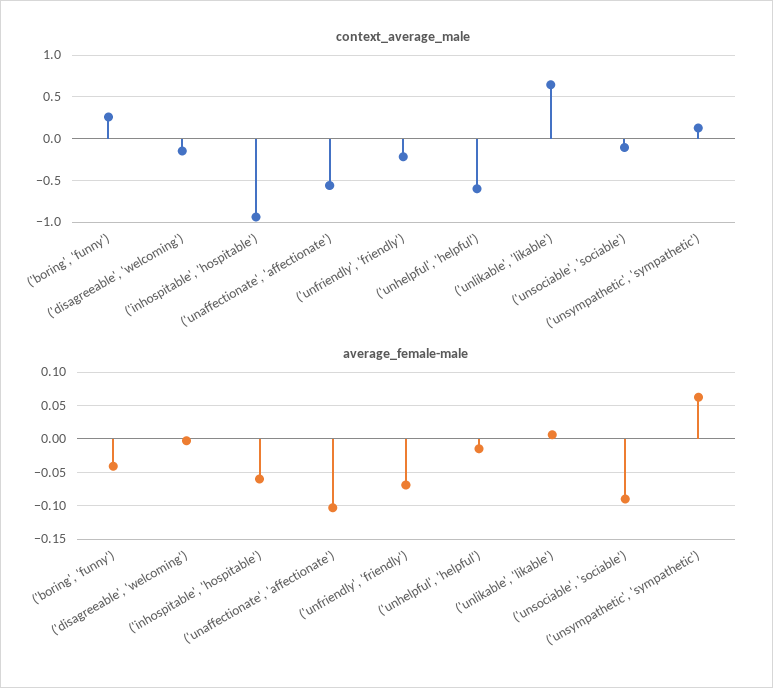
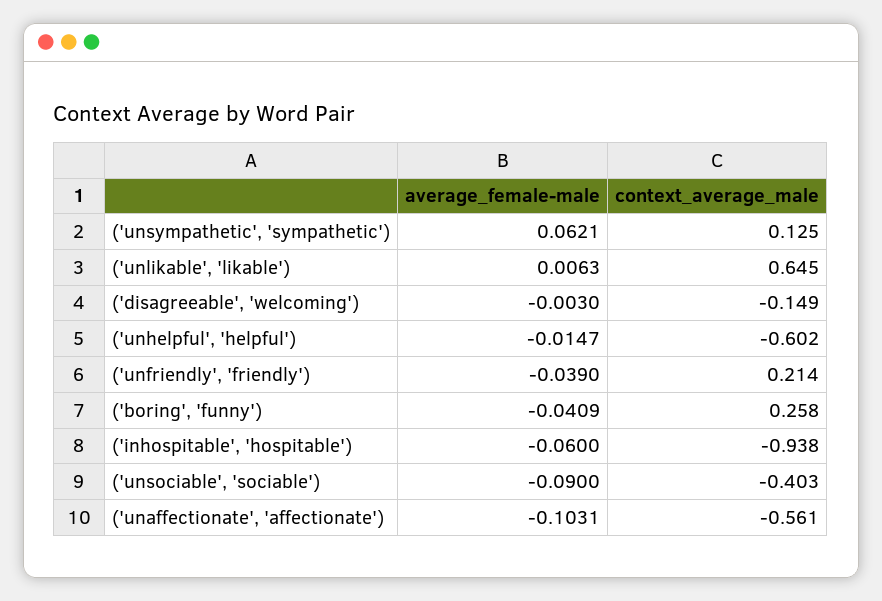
  {
    "context_average_male": {
      "('boring', 'funny')": 0.258,
      "('disagreeable', 'welcoming')": -0.149,
      "('inhospitable', 'hospitable')": -0.938,
      "('unaffectionate', 'affectionate')": -0.561,
-     "('unfriendly', 'friendly')": -0.2,
+     "('unfriendly', 'friendly')": 0.214,
      "('unhelpful', 'helpful')": -0.602,
      "('unlikable', 'likable')": 0.645,
-     "('unsociable', 'sociable')": -0.1,
+     "('unsociable', 'sociable')": -0.403,
      "('unsympathetic', 'sympathetic')": 0.125
    },
    "average_female-male": {
      "('boring', 'funny')": -0.0409,
      "('disagreeable', 'welcoming')": -0.003,
      "('inhospitable', 'hospitable')": -0.06,
      "('unaffectionate', 'affectionate')": -0.1031,
-     "('unfriendly', 'friendly')": -0.07,
+     "('unfriendly', 'friendly')": -0.039,
      "('unhelpful', 'helpful')": -0.0147,
      "('unlikable', 'likable')": 0.0063,
      "('unsociable', 'sociable')": -0.09,
      "('unsympathetic', 'sympathetic')": 0.0621
    }
  }

